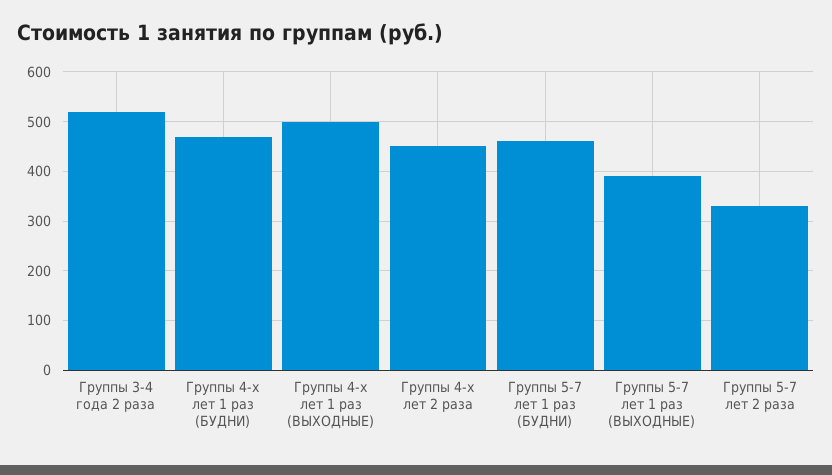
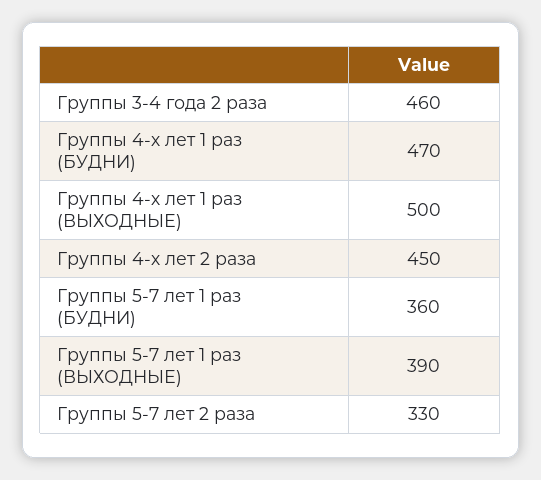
  {
-   "Группы 3-4 года 2 раза": 520,
+   "Группы 3-4 года 2 раза": 460,
    "Группы 4-х лет 1 раз (БУДНИ)": 470,
    "Группы 4-х лет 1 раз (ВЫХОДНЫЕ)": 500,
    "Группы 4-х лет 2 раза": 450,
-   "Группы 5-7 лет 1 раз (БУДНИ)": 460,
+   "Группы 5-7 лет 1 раз (БУДНИ)": 360,
    "Группы 5-7 лет 1 раз (ВЫХОДНЫЕ)": 390,
    "Группы 5-7 лет 2 раза": 330
  }

